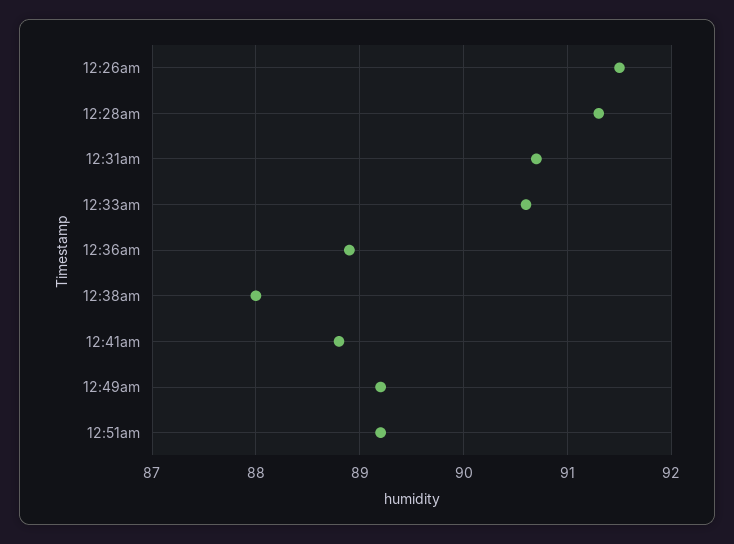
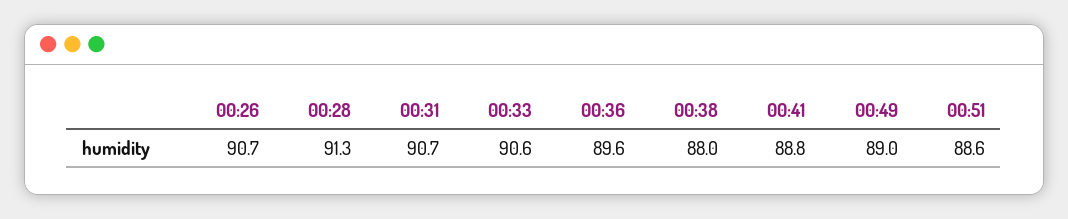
  {
-   "12:26am": 91.5,
+   "12:26am": 90.7,
    "12:28am": 91.3,
    "12:31am": 90.7,
    "12:33am": 90.6,
-   "12:36am": 88.9,
+   "12:36am": 89.6,
    "12:38am": 88,
    "12:41am": 88.8,
-   "12:49am": 89.2,
+   "12:49am": 89,
-   "12:51am": 89.2
+   "12:51am": 88.6
  }

